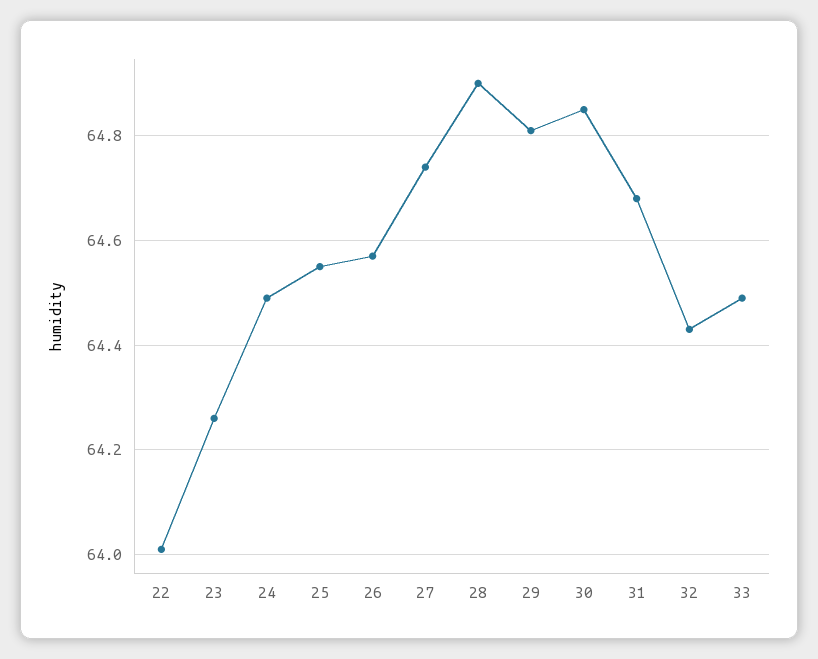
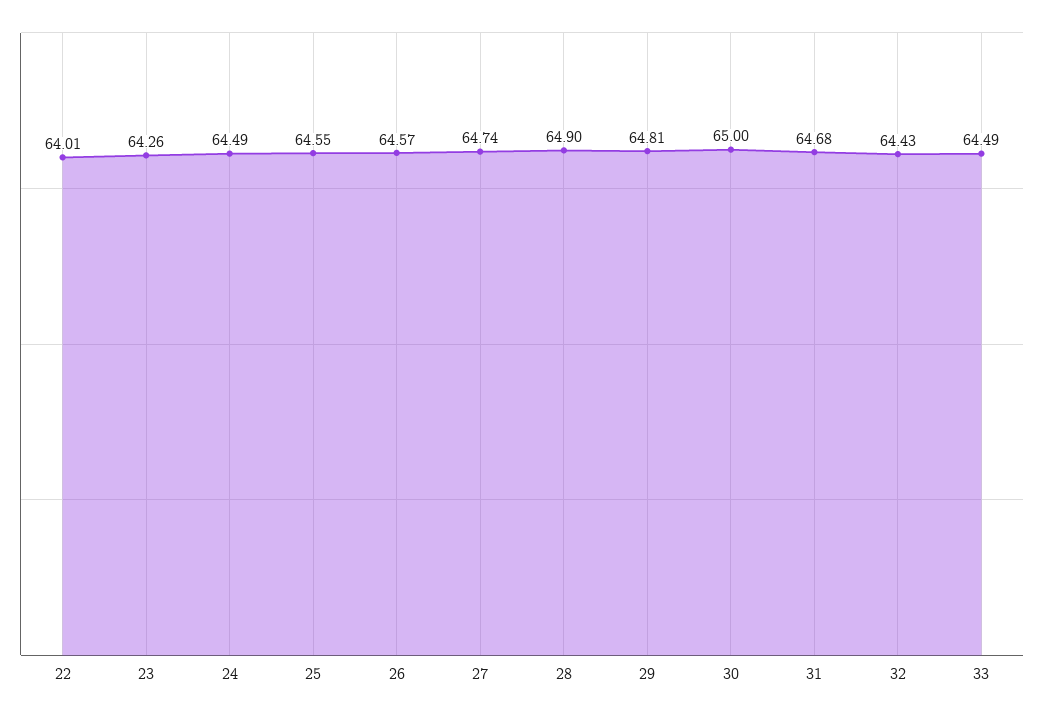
  {
    "22": 64.01,
    "23": 64.26,
    "24": 64.49,
    "25": 64.55,
    "26": 64.57,
    "27": 64.74,
    "28": 64.9,
    "29": 64.81,
-   "30": 64.85,
+   "30": 65,
    "31": 64.68,
    "32": 64.43,
    "33": 64.49
  }

